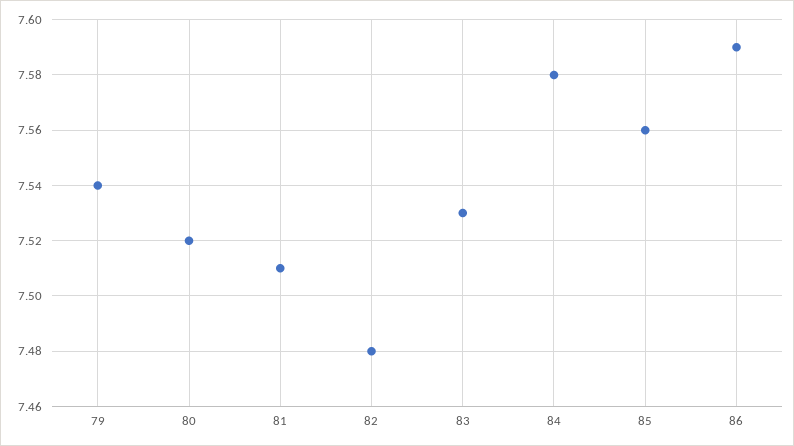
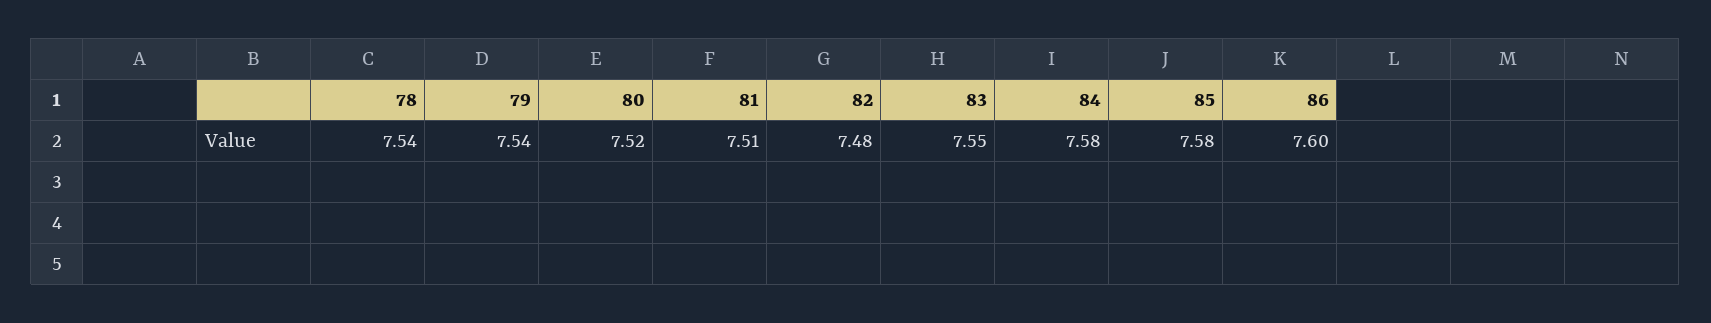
  {
    "79": 7.54,
    "80": 7.52,
    "81": 7.51,
    "82": 7.48,
-   "83": 7.53,
+   "83": 7.55,
    "84": 7.58,
-   "85": 7.56,
+   "85": 7.58,
-   "86": 7.59
+   "86": 7.6,
+   "78": 7.54
  }

